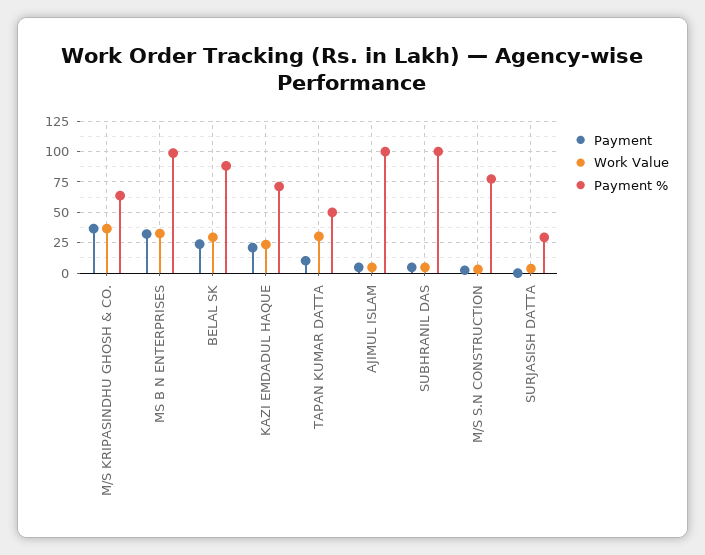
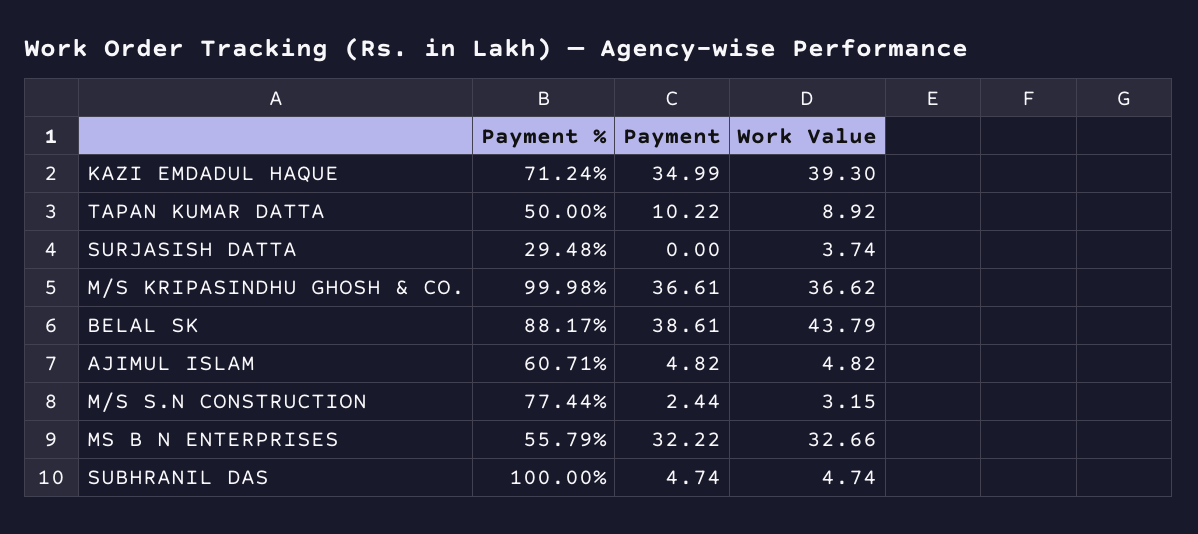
  {
    "Payment": {
      "M/S KRIPASINDHU GHOSH & CO.": 36.61,
      "MS B N ENTERPRISES": 32.22,
-     "BELAL SK": 25,
+     "BELAL SK": 38.61,
-     "KAZI EMDADUL HAQUE": 20,
+     "KAZI EMDADUL HAQUE": 34.99,
      "TAPAN KUMAR DATTA": 10.22,
      "AJIMUL ISLAM": 4.82,
      "SUBHRANIL DAS": 4.74,
      "M/S S.N CONSTRUCTION": 2.44,
      "SURJASISH DATTA": 0
    },
    "Work Value": {
      "M/S KRIPASINDHU GHOSH & CO.": 36.62,
      "MS B N ENTERPRISES": 32.66,
-     "BELAL SK": 30,
+     "BELAL SK": 43.79,
-     "KAZI EMDADUL HAQUE": 25,
+     "KAZI EMDADUL HAQUE": 39.3,
-     "TAPAN KUMAR DATTA": 30,
+     "TAPAN KUMAR DATTA": 8.92,
      "AJIMUL ISLAM": 4.82,
      "SUBHRANIL DAS": 4.74,
      "M/S S.N CONSTRUCTION": 3.15,
      "SURJASISH DATTA": 3.74
    },
    "Payment %": {
-     "M/S KRIPASINDHU GHOSH & CO.": 65,
+     "M/S KRIPASINDHU GHOSH & CO.": 99.98,
-     "MS B N ENTERPRISES": 100,
+     "MS B N ENTERPRISES": 55.79,
      "BELAL SK": 88.17,
      "KAZI EMDADUL HAQUE": 71.24,
      "TAPAN KUMAR DATTA": 50,
-     "AJIMUL ISLAM": 100,
+     "AJIMUL ISLAM": 60.71,
      "SUBHRANIL DAS": 100,
      "M/S S.N CONSTRUCTION": 77.44,
      "SURJASISH DATTA": 29.48
    }
  }

